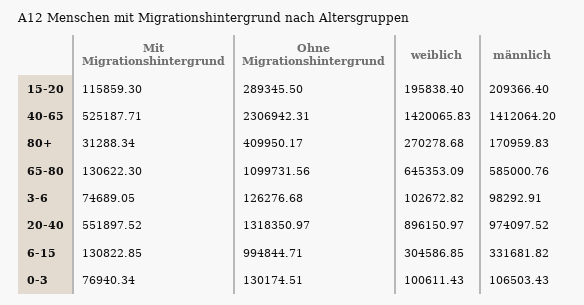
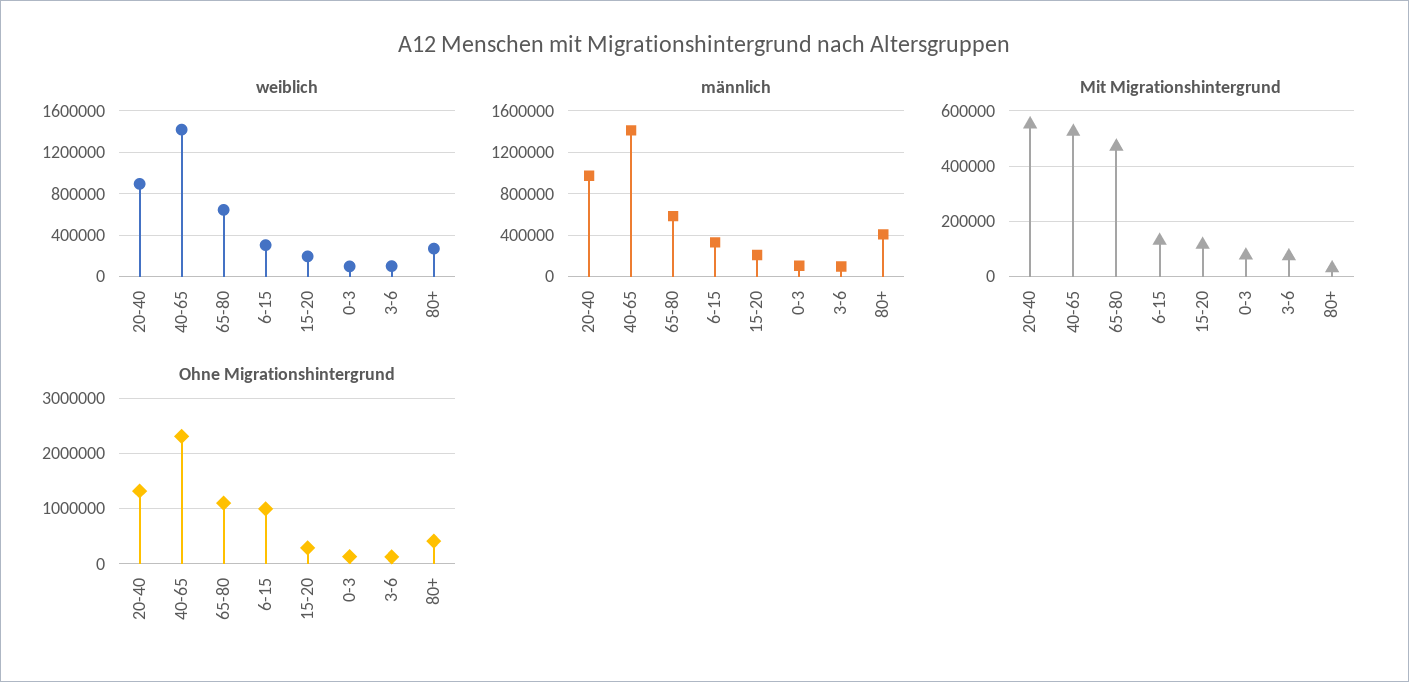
  {
    "Mit Migrationshintergrund": {
      "15-20": 115859.3,
      "40-65": 525187.71,
      "80+": 31288.34,
-     "65-80": 130622.3,
+     "65-80": 475000,
      "3-6": 74689.05,
      "20-40": 551897.52,
      "6-15": 130822.85,
      "0-3": 76940.34
    },
    "Ohne Migrationshintergrund": {
      "15-20": 289345.5,
      "40-65": 2306942.31,
      "80+": 409950.17,
      "65-80": 1099731.56,
      "3-6": 126276.68,
      "20-40": 1318350.97,
      "6-15": 994844.71,
      "0-3": 130174.51
    },
    "weiblich": {
      "15-20": 195838.4,
      "40-65": 1420065.83,
      "80+": 270278.68,
      "65-80": 645353.09,
      "3-6": 102672.82,
      "20-40": 896150.97,
      "6-15": 304586.85,
      "0-3": 100611.43
    },
    "männlich": {
      "15-20": 209366.4,
      "40-65": 1412064.2,
-     "80+": 170959.83,
+     "80+": 400000,
      "65-80": 585000.76,
      "3-6": 98292.91,
      "20-40": 974097.52,
      "6-15": 331681.82,
      "0-3": 106503.43
    }
  }

